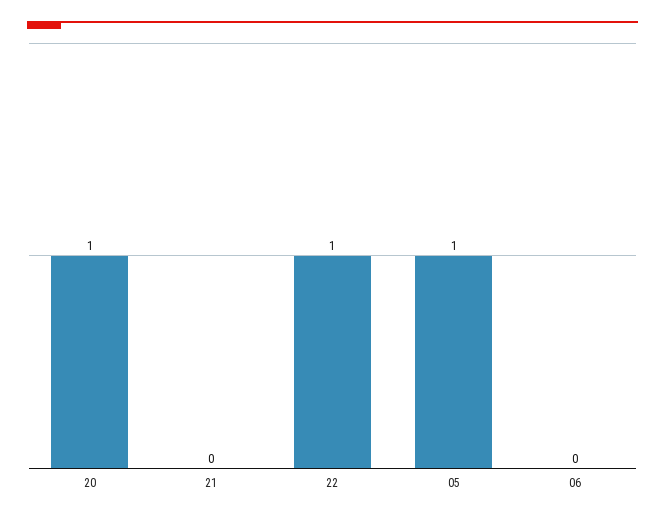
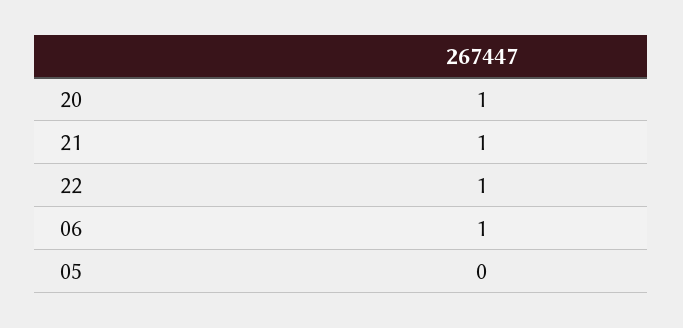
  {
    "20": 1,
-   "21": 0,
+   "21": 1,
    "22": 1,
-   "05": 1,
+   "05": 0,
-   "06": 0
+   "06": 1
  }

